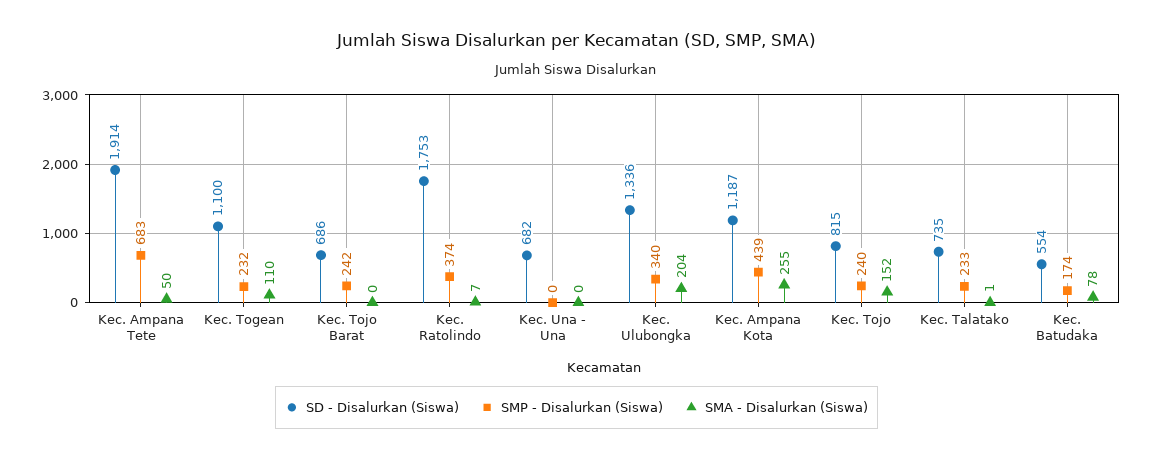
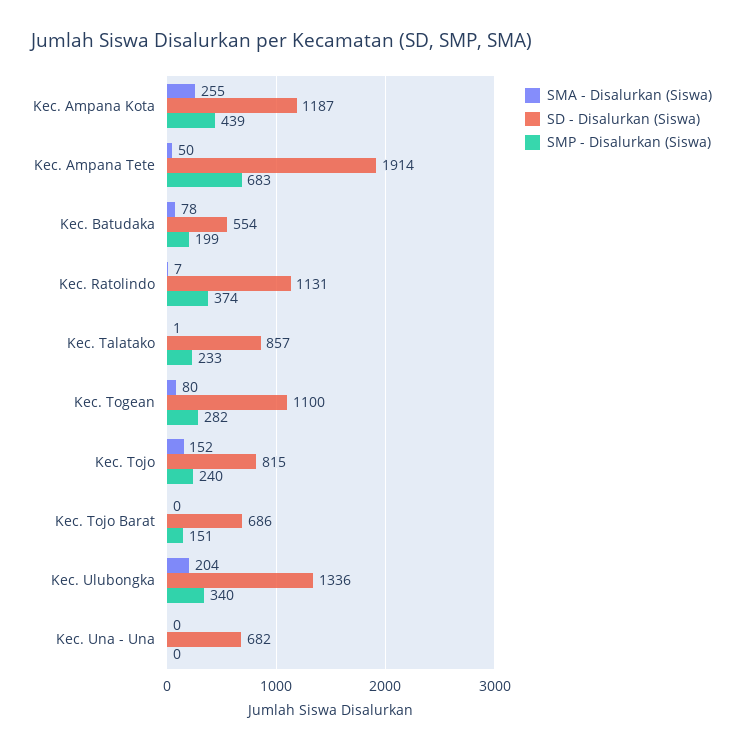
  {
    "SD - Disalurkan (Siswa)": {
      "Kec. Ampana Tete": 1914,
      "Kec. Togean": 1100,
      "Kec. Tojo Barat": 686,
-     "Kec. Ratolindo": 1753,
+     "Kec. Ratolindo": 1131,
      "Kec. Una - Una": 682,
      "Kec. Ulubongka": 1336,
      "Kec. Ampana Kota": 1187,
      "Kec. Tojo": 815,
-     "Kec. Talatako": 735,
+     "Kec. Talatako": 857,
      "Kec. Batudaka": 554
    },
    "SMP - Disalurkan (Siswa)": {
      "Kec. Ampana Tete": 683,
-     "Kec. Togean": 232,
+     "Kec. Togean": 282,
-     "Kec. Tojo Barat": 242,
+     "Kec. Tojo Barat": 151,
      "Kec. Ratolindo": 374,
      "Kec. Una - Una": 0,
      "Kec. Ulubongka": 340,
      "Kec. Ampana Kota": 439,
      "Kec. Tojo": 240,
      "Kec. Talatako": 233,
-     "Kec. Batudaka": 174
+     "Kec. Batudaka": 199
    },
    "SMA - Disalurkan (Siswa)": {
      "Kec. Ampana Tete": 50,
-     "Kec. Togean": 110,
+     "Kec. Togean": 80,
      "Kec. Tojo Barat": 0,
      "Kec. Ratolindo": 7,
      "Kec. Una - Una": 0,
      "Kec. Ulubongka": 204,
      "Kec. Ampana Kota": 255,
      "Kec. Tojo": 152,
      "Kec. Talatako": 1,
      "Kec. Batudaka": 78
    }
  }

